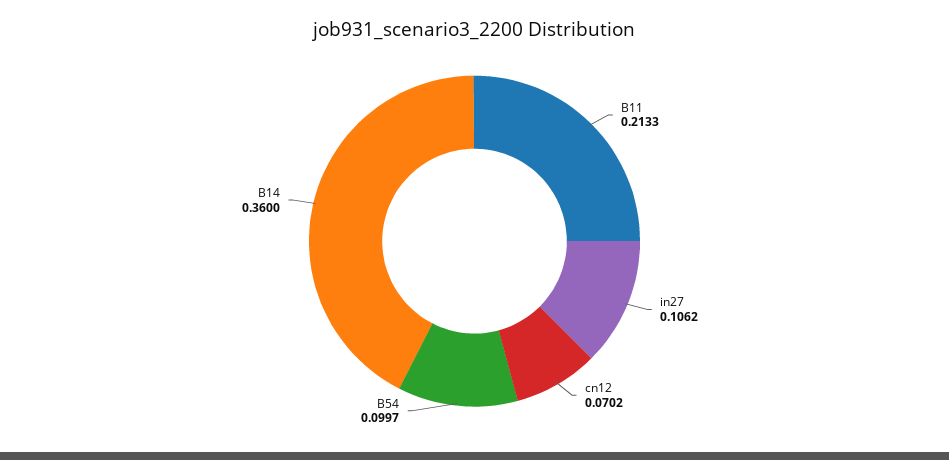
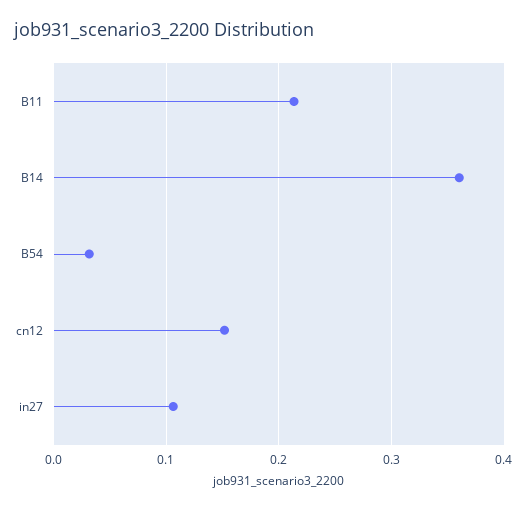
  {
    "B11": 0.2133,
    "in27": 0.1062,
-   "cn12": 0.0702,
+   "cn12": 0.15,
-   "B54": 0.0997,
+   "B54": 0.03,
    "B14": 0.36
  }

